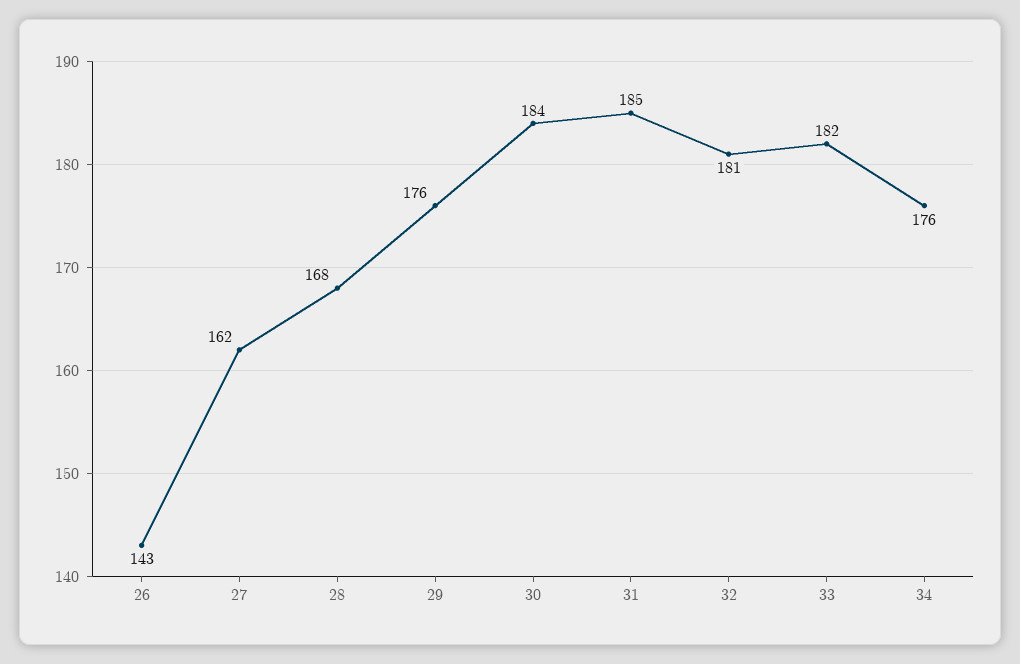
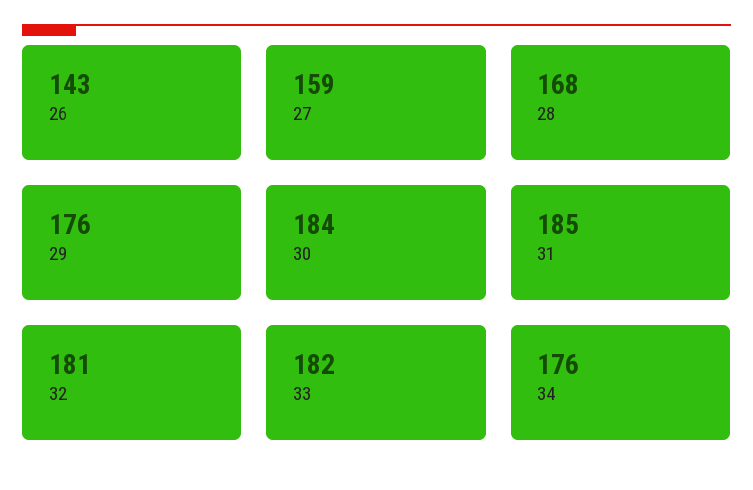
  {
    "26": 143,
-   "27": 162,
+   "27": 159,
    "28": 168,
    "29": 176,
    "30": 184,
    "31": 185,
    "32": 181,
    "33": 182,
    "34": 176
  }

